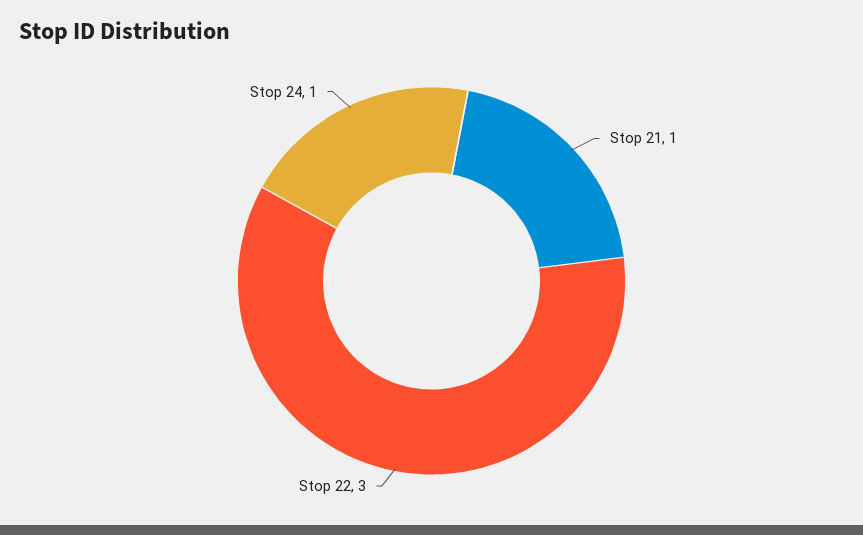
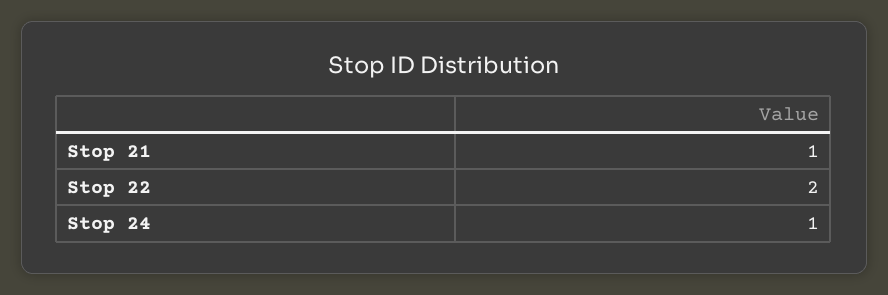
  {
    "Stop 21": 1,
-   "Stop 22": 3,
+   "Stop 22": 2,
    "Stop 24": 1
  }

